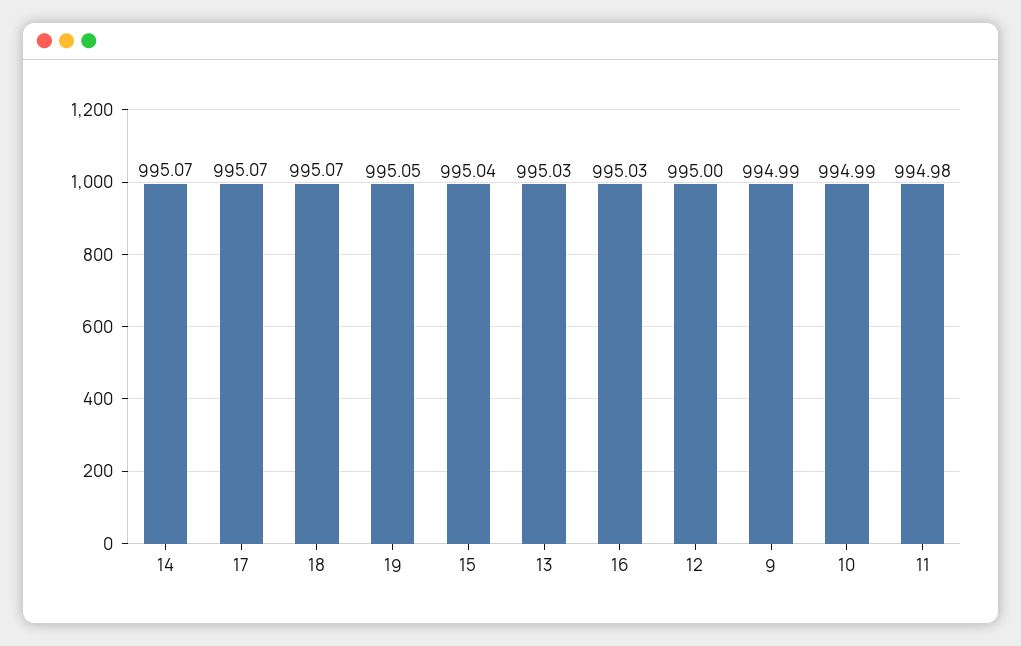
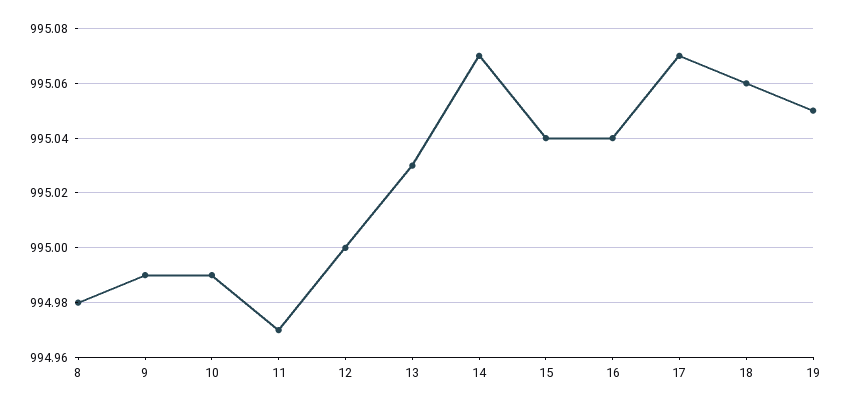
  {
    "14": 995.07,
    "17": 995.07,
-   "18": 995.07,
+   "18": 995.06,
    "19": 995.05,
    "15": 995.04,
    "13": 995.03,
-   "16": 995.03,
+   "16": 995.04,
    "12": 995,
    "9": 994.99,
    "10": 994.99,
-   "11": 994.98
+   "11": 994.97,
+   "8": 994.98
  }

